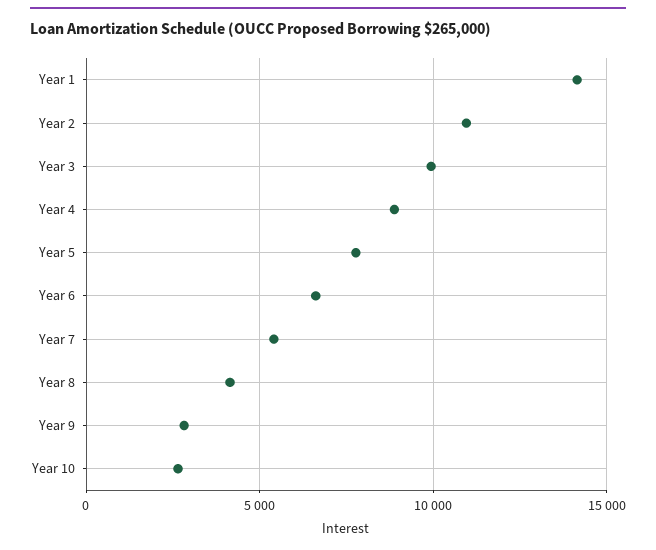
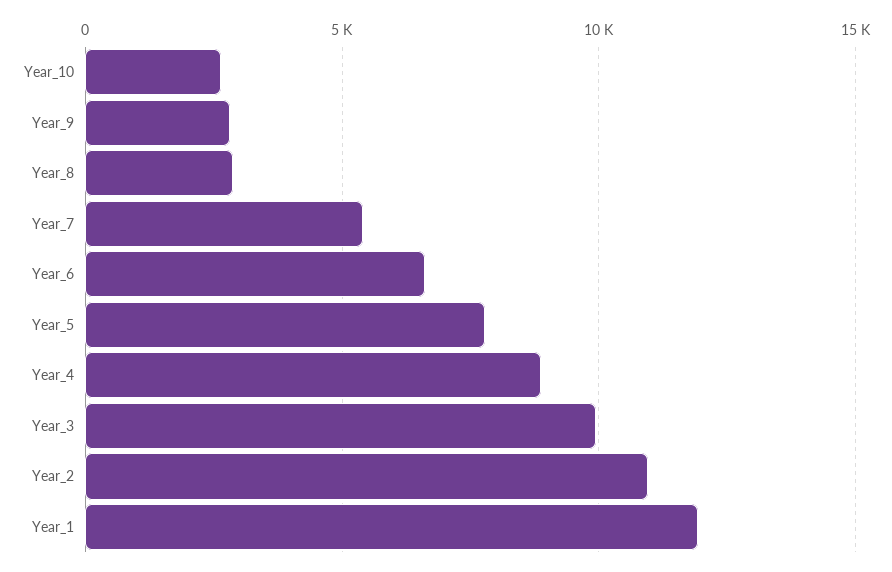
  {
-   "Year 1": 14000,
+   "Year 1": 12000,
    "Year 2": 11000,
    "Year 3": 10000,
    "Year 4": 9000,
    "Year 5": 8000,
    "Year 6": 6500,
    "Year 7": 5500,
-   "Year 8": 4000,
+   "Year 8": 3000,
    "Year 9": 3000,
    "Year 10": 2500
  }

